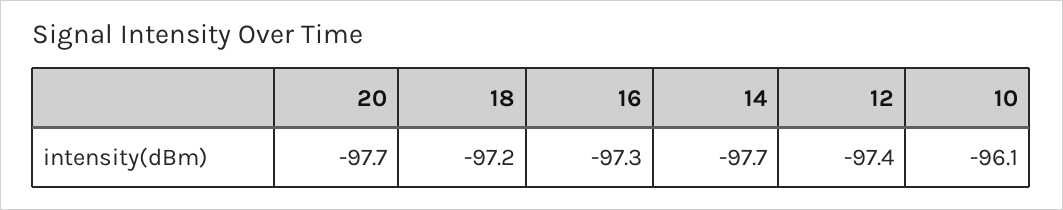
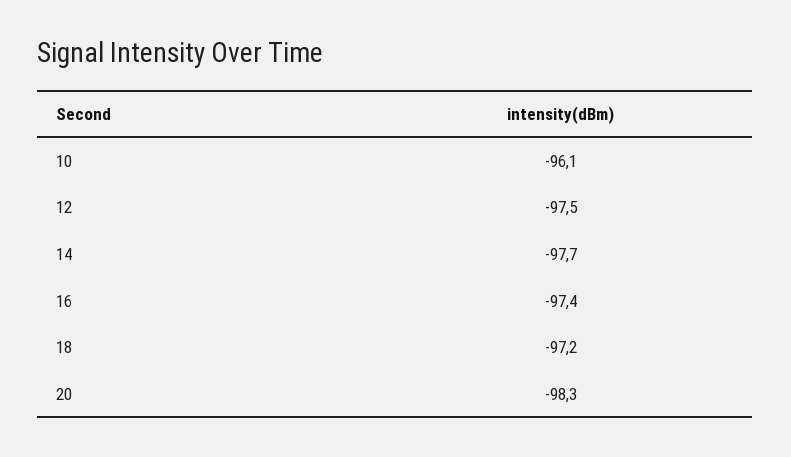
  {
-   "20": -97.7,
+   "20": -98.3,
    "18": -97.2,
-   "16": -97.3,
+   "16": -97.4,
    "14": -97.7,
-   "12": -97.4,
+   "12": -97.5,
    "10": -96.1
  }

